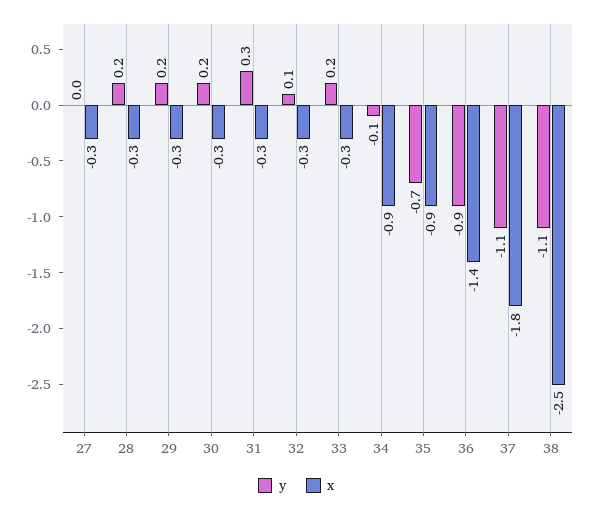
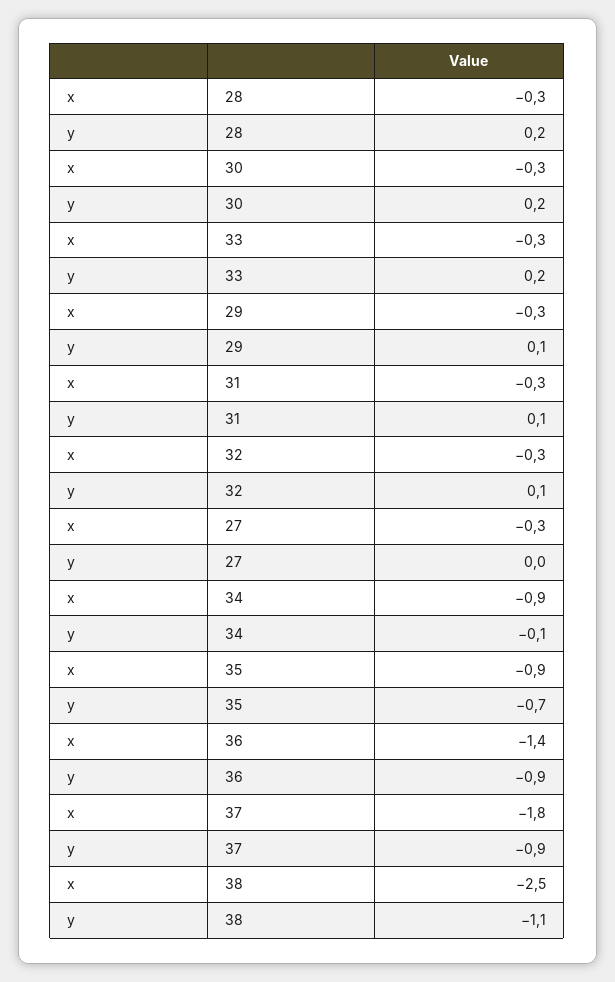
  {
    "y": {
      "27": 0,
      "28": 0.2,
-     "29": 0.2,
+     "29": 0.1,
      "30": 0.2,
-     "31": 0.3,
+     "31": 0.1,
      "32": 0.1,
      "33": 0.2,
      "34": -0.1,
      "35": -0.7,
      "36": -0.9,
-     "37": -1.1,
+     "37": -0.9,
      "38": -1.1
    },
    "x": {
      "27": -0.3,
      "28": -0.3,
      "29": -0.3,
      "30": -0.3,
      "31": -0.3,
      "32": -0.3,
      "33": -0.3,
      "34": -0.9,
      "35": -0.9,
      "36": -1.4,
      "37": -1.8,
      "38": -2.5
    }
  }

